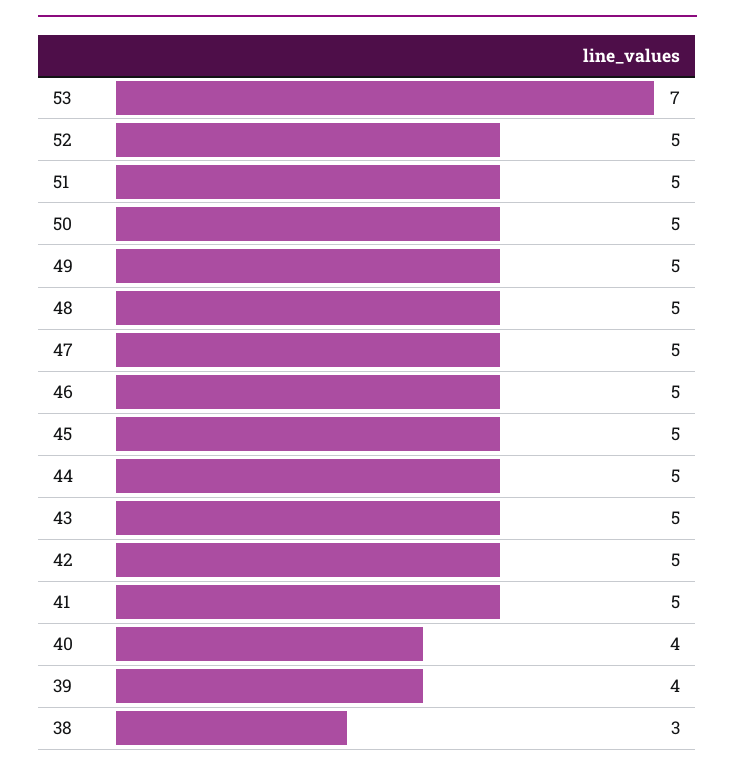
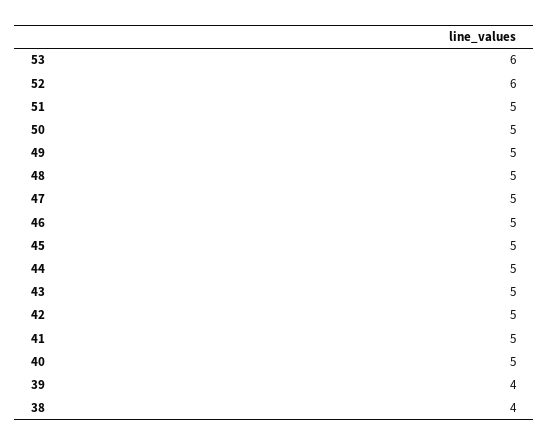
  {
-   "53": 7,
+   "53": 6,
-   "52": 5,
+   "52": 6,
    "51": 5,
    "50": 5,
    "49": 5,
    "48": 5,
    "47": 5,
    "46": 5,
    "45": 5,
    "44": 5,
    "43": 5,
    "42": 5,
    "41": 5,
-   "40": 4,
+   "40": 5,
    "39": 4,
-   "38": 3
+   "38": 4
  }

